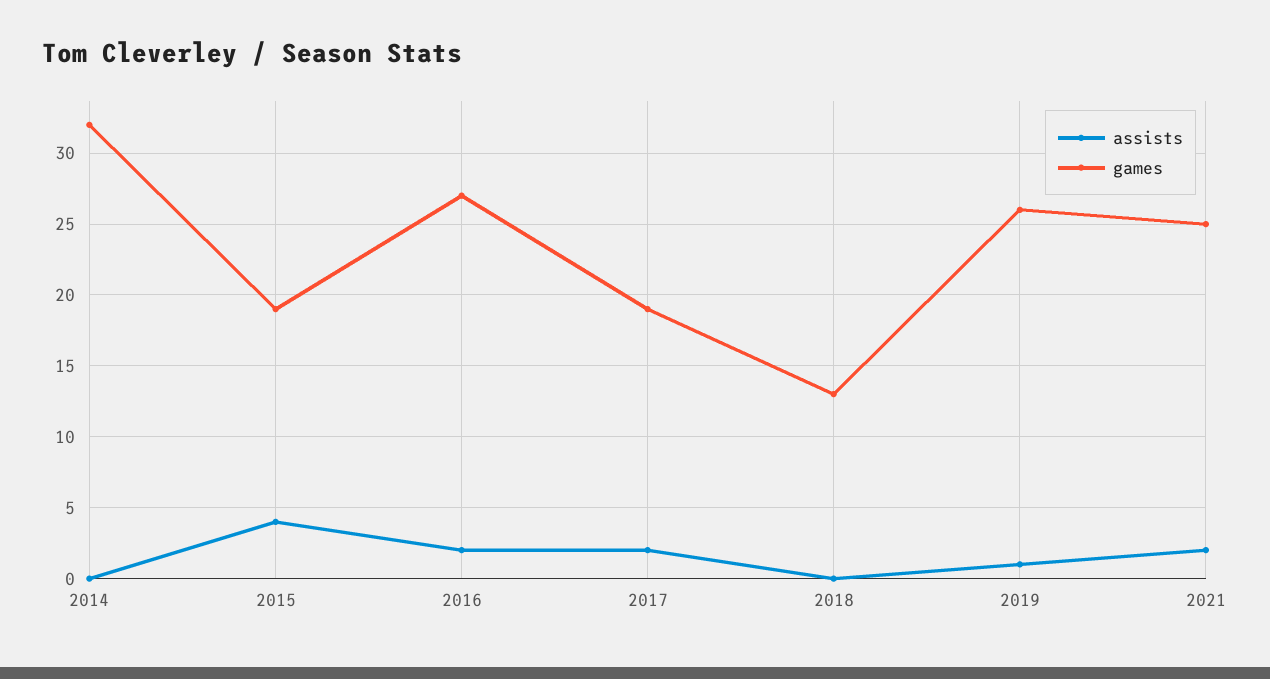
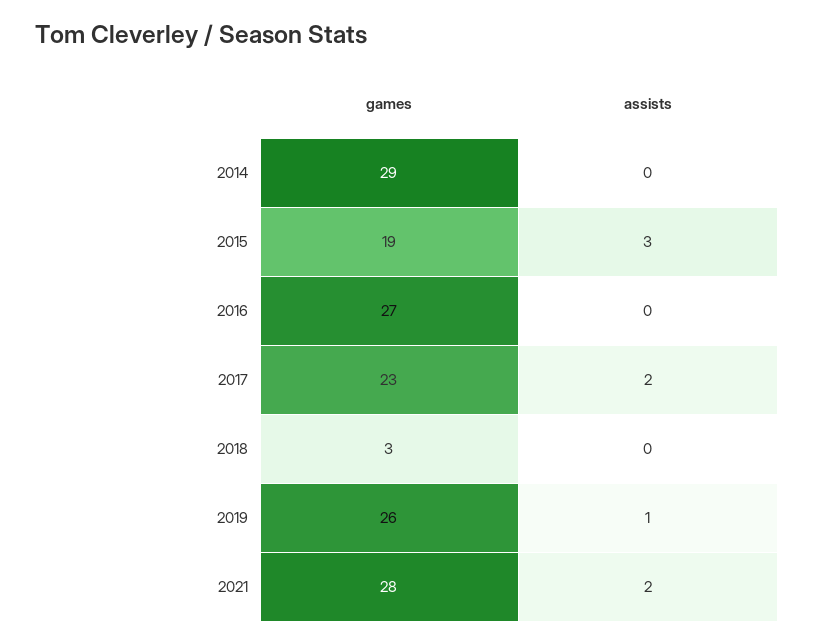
  {
    "assists": {
      "2014": 0,
-     "2015": 4,
+     "2015": 3,
-     "2016": 2,
+     "2016": 0,
      "2017": 2,
      "2018": 0,
      "2019": 1,
      "2021": 2
    },
    "games": {
-     "2014": 32,
+     "2014": 29,
      "2015": 19,
      "2016": 27,
-     "2017": 19,
+     "2017": 23,
-     "2018": 13,
+     "2018": 3,
      "2019": 26,
-     "2021": 25
+     "2021": 28
    }
  }

